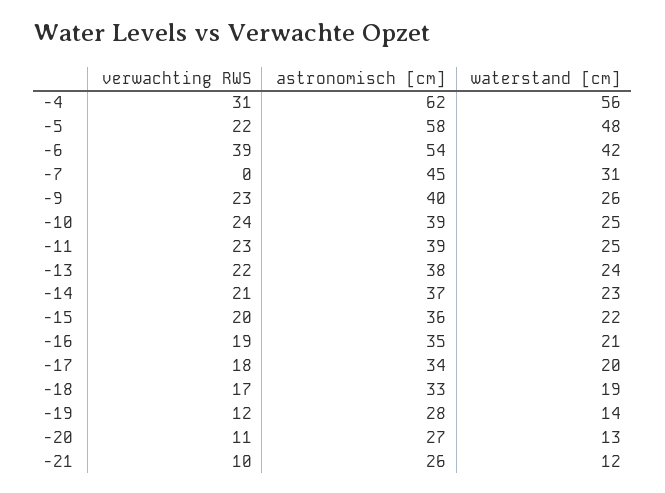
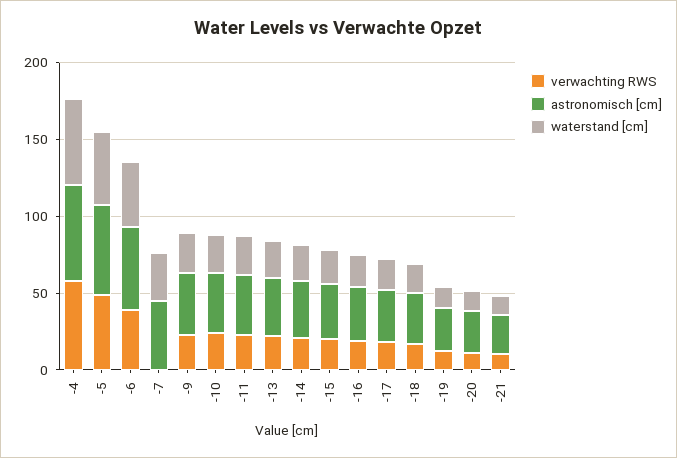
  {
    "verwachting RWS": {
-     "-4": 31,
+     "-4": 60,
-     "-5": 22,
+     "-5": 50,
      "-6": 39,
      "-7": 0,
      "-9": 23,
      "-10": 24,
      "-11": 23,
      "-13": 22,
      "-14": 21,
      "-15": 20,
      "-16": 19,
      "-17": 18,
      "-18": 17,
      "-19": 12,
      "-20": 11,
      "-21": 10
    },
    "astronomisch [cm]": {
      "-4": 62,
      "-5": 58,
      "-6": 54,
      "-7": 45,
      "-9": 40,
      "-10": 39,
      "-11": 39,
      "-13": 38,
      "-14": 37,
      "-15": 36,
      "-16": 35,
      "-17": 34,
      "-18": 33,
      "-19": 28,
      "-20": 27,
      "-21": 26
    },
    "waterstand [cm]": {
      "-4": 56,
      "-5": 48,
      "-6": 42,
      "-7": 31,
      "-9": 26,
      "-10": 25,
      "-11": 25,
      "-13": 24,
      "-14": 23,
      "-15": 22,
      "-16": 21,
      "-17": 20,
      "-18": 19,
      "-19": 14,
      "-20": 13,
      "-21": 12
    }
  }

